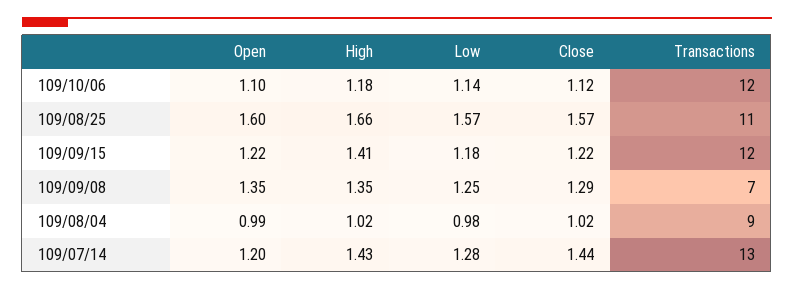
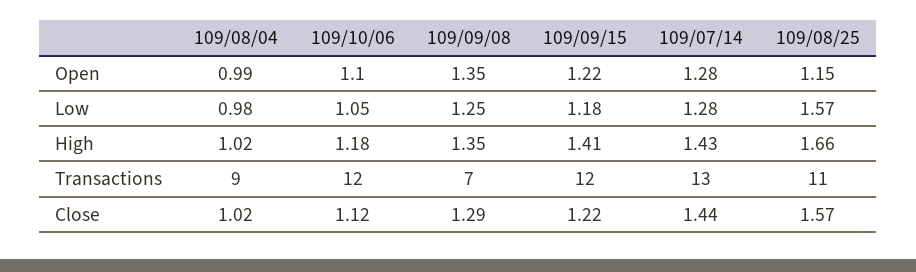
  {
    "Open": {
      "109/10/06": 1.1,
-     "109/08/25": 1.6,
+     "109/08/25": 1.15,
      "109/09/15": 1.22,
      "109/09/08": 1.35,
      "109/08/04": 0.99,
-     "109/07/14": 1.2
+     "109/07/14": 1.28
    },
    "High": {
      "109/10/06": 1.18,
      "109/08/25": 1.66,
      "109/09/15": 1.41,
      "109/09/08": 1.35,
      "109/08/04": 1.02,
      "109/07/14": 1.43
    },
    "Low": {
-     "109/10/06": 1.14,
+     "109/10/06": 1.05,
      "109/08/25": 1.57,
      "109/09/15": 1.18,
      "109/09/08": 1.25,
      "109/08/04": 0.98,
      "109/07/14": 1.28
    },
    "Close": {
      "109/10/06": 1.12,
      "109/08/25": 1.57,
      "109/09/15": 1.22,
      "109/09/08": 1.29,
      "109/08/04": 1.02,
      "109/07/14": 1.44
    },
    "Transactions": {
      "109/10/06": 12,
      "109/08/25": 11,
      "109/09/15": 12,
      "109/09/08": 7,
      "109/08/04": 9,
      "109/07/14": 13
    }
  }

